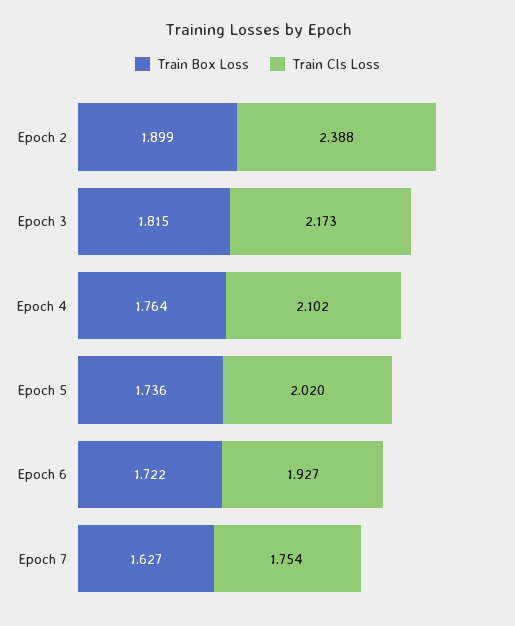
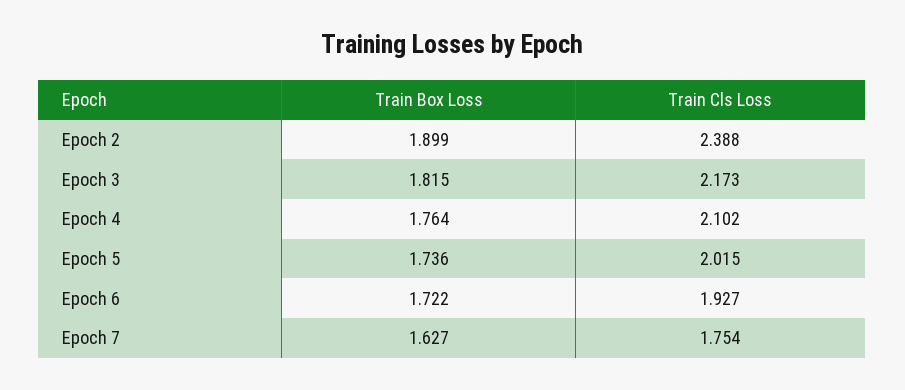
  {
    "Train Box Loss": {
      "Epoch 2": 1.899,
      "Epoch 3": 1.815,
      "Epoch 4": 1.764,
      "Epoch 5": 1.736,
      "Epoch 6": 1.722,
      "Epoch 7": 1.627
    },
    "Train Cls Loss": {
      "Epoch 2": 2.388,
      "Epoch 3": 2.173,
      "Epoch 4": 2.102,
-     "Epoch 5": 2.02,
+     "Epoch 5": 2.015,
      "Epoch 6": 1.927,
      "Epoch 7": 1.754
    }
  }

